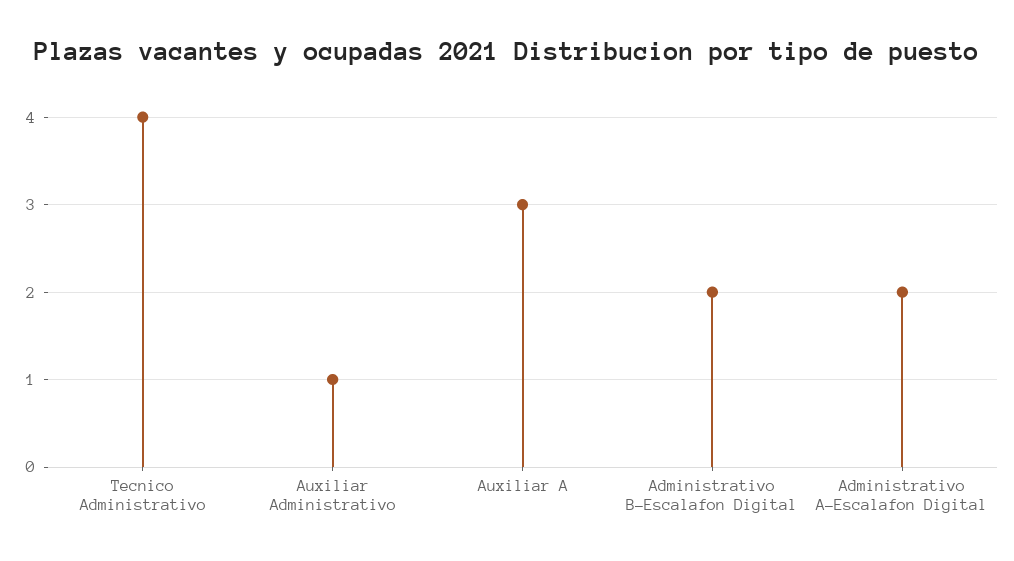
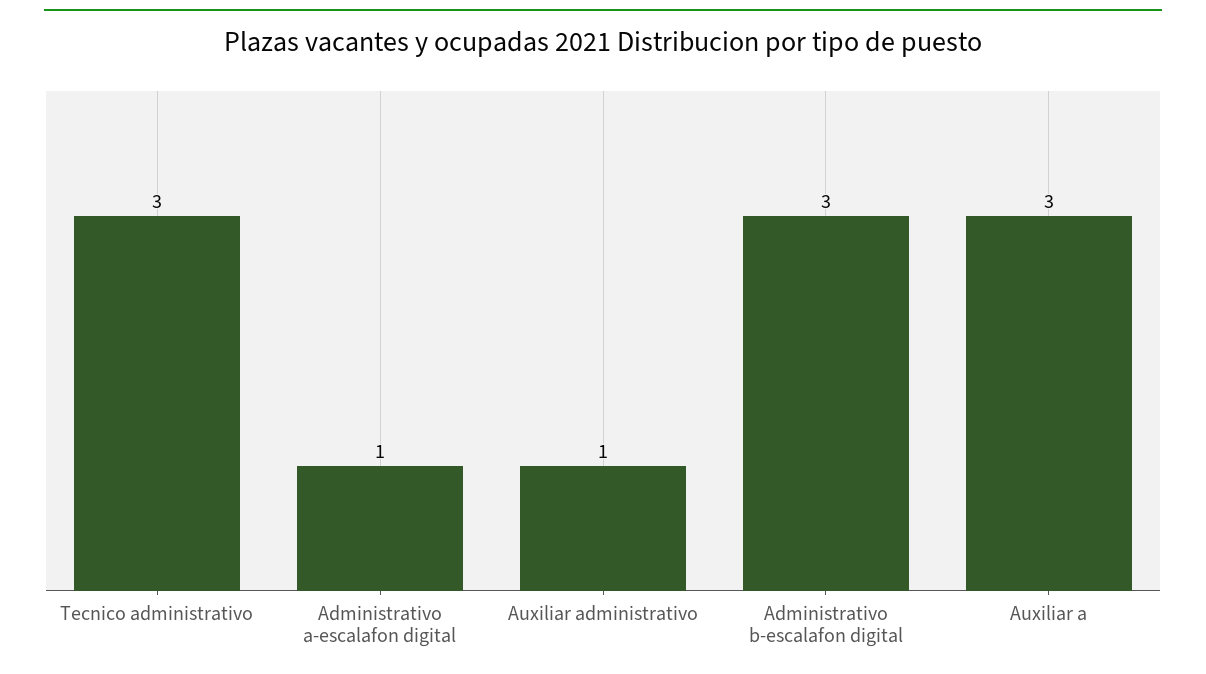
  {
-   "Tecnico Administrativo": 4,
+   "Tecnico Administrativo": 3,
    "Auxiliar Administrativo": 1,
    "Auxiliar A": 3,
-   "Administrativo B-Escalafon Digital": 2,
+   "Administrativo B-Escalafon Digital": 3,
-   "Administrativo A-Escalafon Digital": 2
+   "Administrativo A-Escalafon Digital": 1
  }

